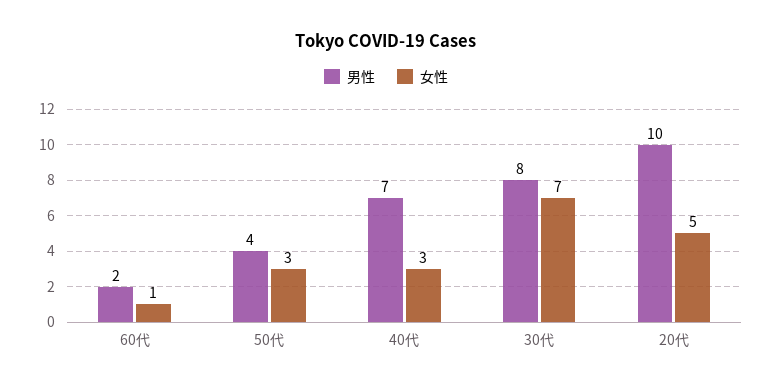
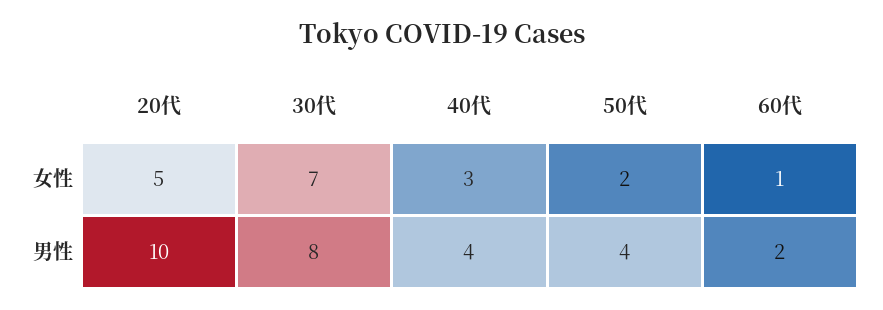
  {
    "男性": {
      "60代": 2,
      "50代": 4,
-     "40代": 7,
+     "40代": 4,
      "30代": 8,
      "20代": 10
    },
    "女性": {
      "60代": 1,
-     "50代": 3,
+     "50代": 2,
      "40代": 3,
      "30代": 7,
      "20代": 5
    }
  }

